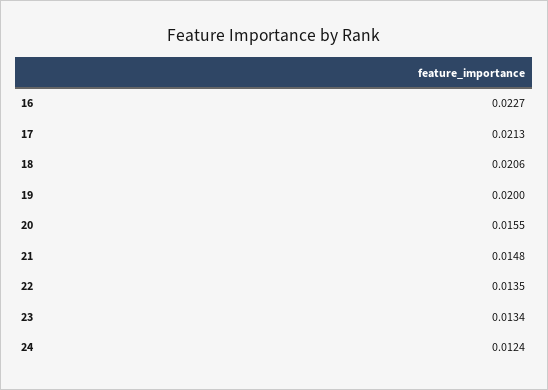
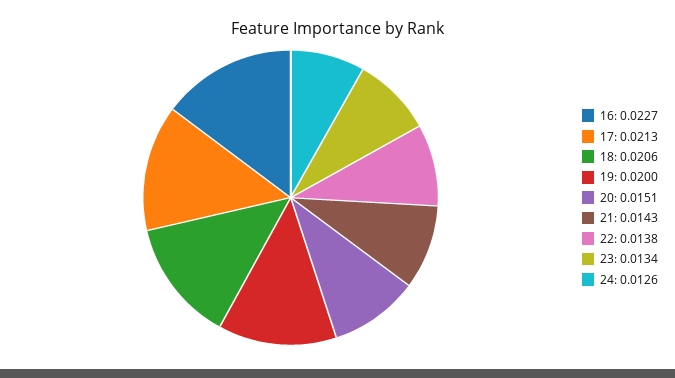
  {
    "16": 0.0227,
    "17": 0.0213,
    "18": 0.0206,
    "19": 0.02,
-   "20": 0.0155,
+   "20": 0.0151,
-   "21": 0.0148,
+   "21": 0.0143,
-   "22": 0.0135,
+   "22": 0.0138,
    "23": 0.0134,
-   "24": 0.0124
+   "24": 0.0126
  }

